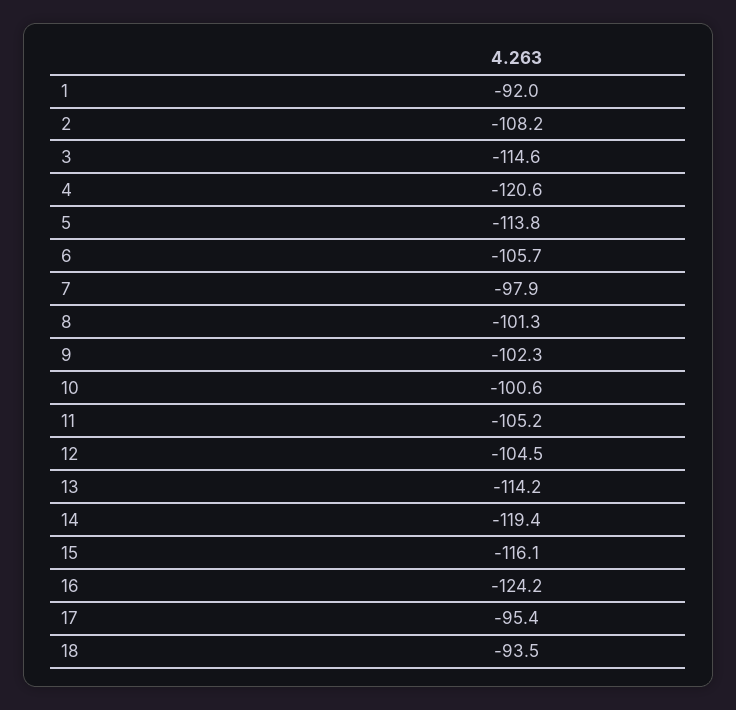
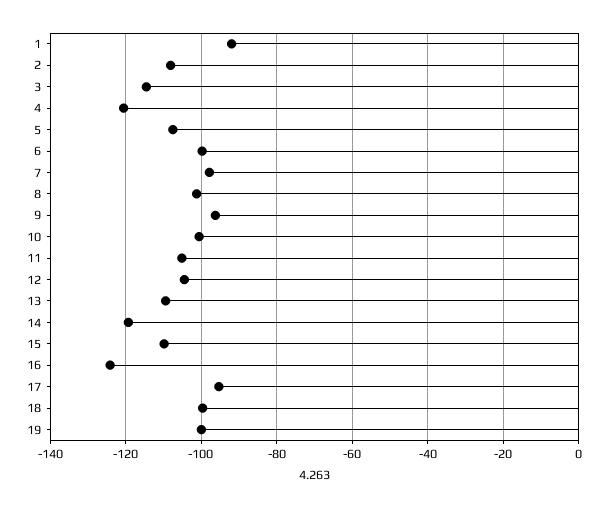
  {
    "1": -92,
    "2": -108.2,
    "3": -114.6,
    "4": -120.6,
-   "5": -113.8,
+   "5": -108,
-   "6": -105.7,
+   "6": -100,
    "7": -97.9,
    "8": -101.3,
-   "9": -102.3,
+   "9": -96,
    "10": -100.6,
    "11": -105.2,
    "12": -104.5,
-   "13": -114.2,
+   "13": -110,
    "14": -119.4,
-   "15": -116.1,
+   "15": -110,
    "16": -124.2,
    "17": -95.4,
-   "18": -93.5
+   "18": -100,
+   "19": -100
  }

